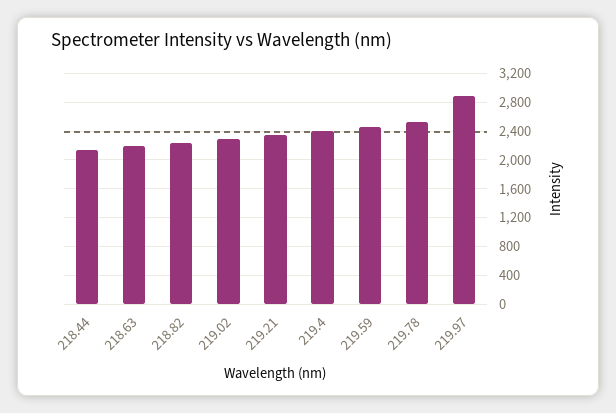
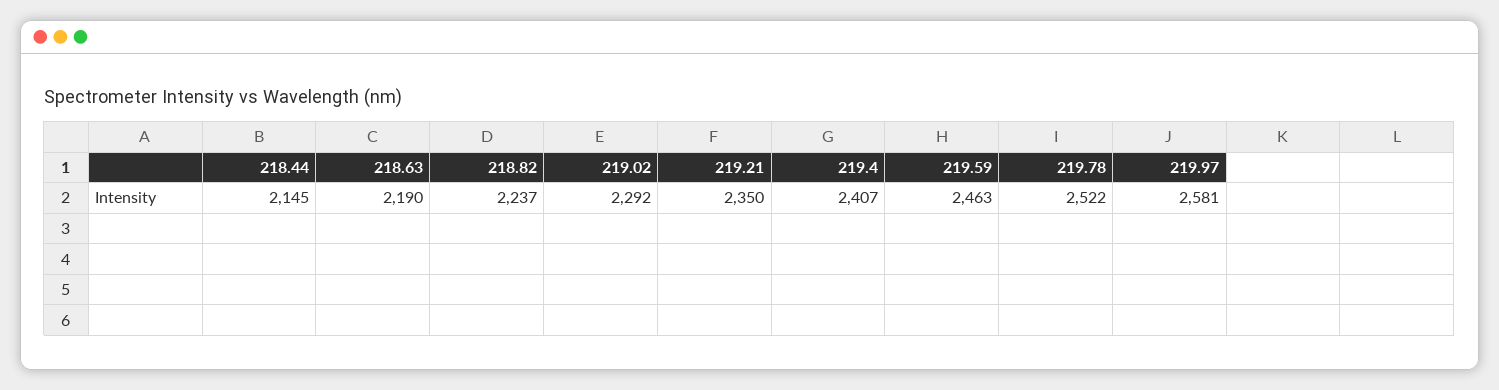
  {
    "218.44": 2145,
    "218.63": 2190,
    "218.82": 2237,
    "219.02": 2292,
    "219.21": 2350,
    "219.4": 2407,
    "219.59": 2463,
    "219.78": 2522,
-   "219.97": 2900
+   "219.97": 2581
  }

